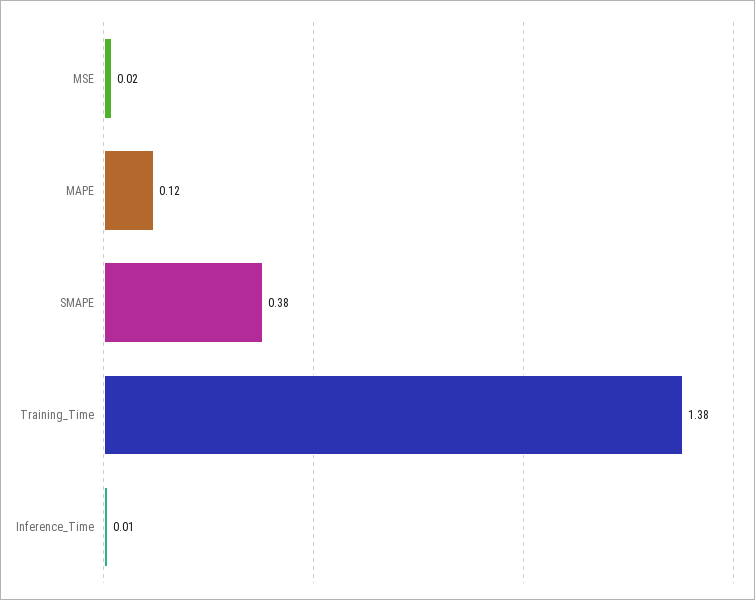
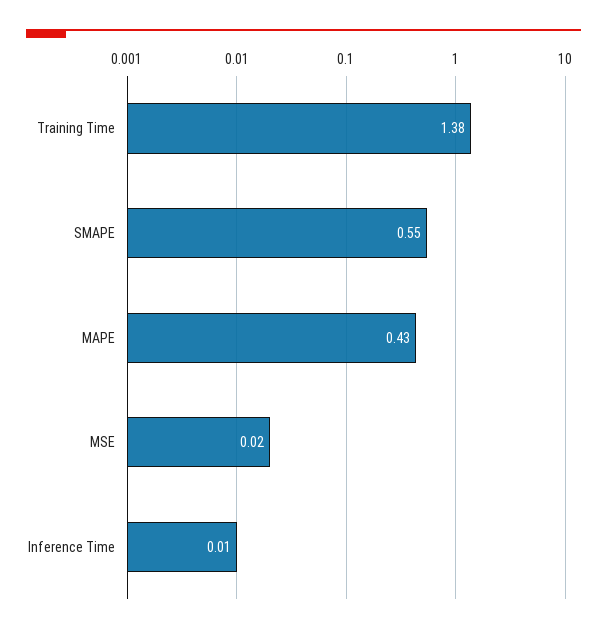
  {
    "MSE": 0.02,
-   "MAPE": 0.12,
+   "MAPE": 0.43,
-   "SMAPE": 0.38,
+   "SMAPE": 0.55,
    "Training_Time": 1.38,
    "Inference_Time": 0.01
  }

